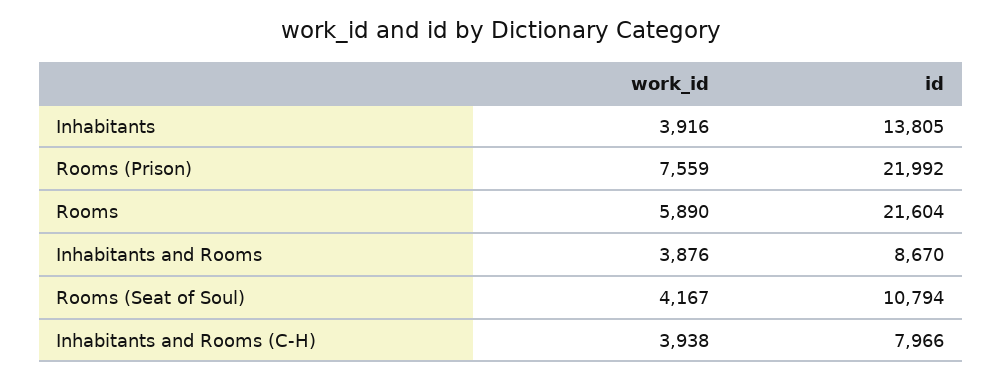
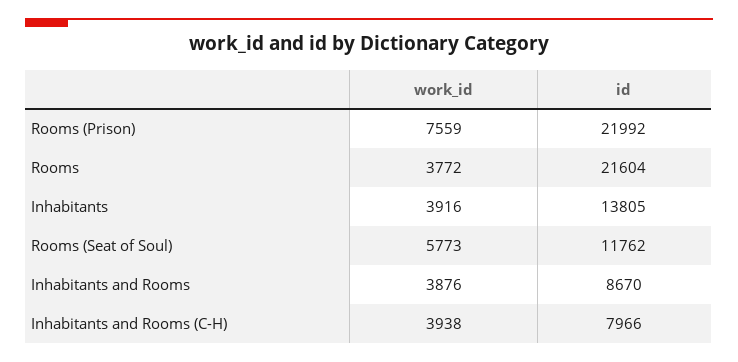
  {
    "work_id": {
      "Inhabitants": 3916,
      "Rooms (Prison)": 7559,
-     "Rooms": 5890,
+     "Rooms": 3772,
      "Inhabitants and Rooms": 3876,
-     "Rooms (Seat of Soul)": 4167,
+     "Rooms (Seat of Soul)": 5773,
      "Inhabitants and Rooms (C-H)": 3938
    },
    "id": {
      "Inhabitants": 13805,
      "Rooms (Prison)": 21992,
      "Rooms": 21604,
      "Inhabitants and Rooms": 8670,
-     "Rooms (Seat of Soul)": 10794,
+     "Rooms (Seat of Soul)": 11762,
      "Inhabitants and Rooms (C-H)": 7966
    }
  }

